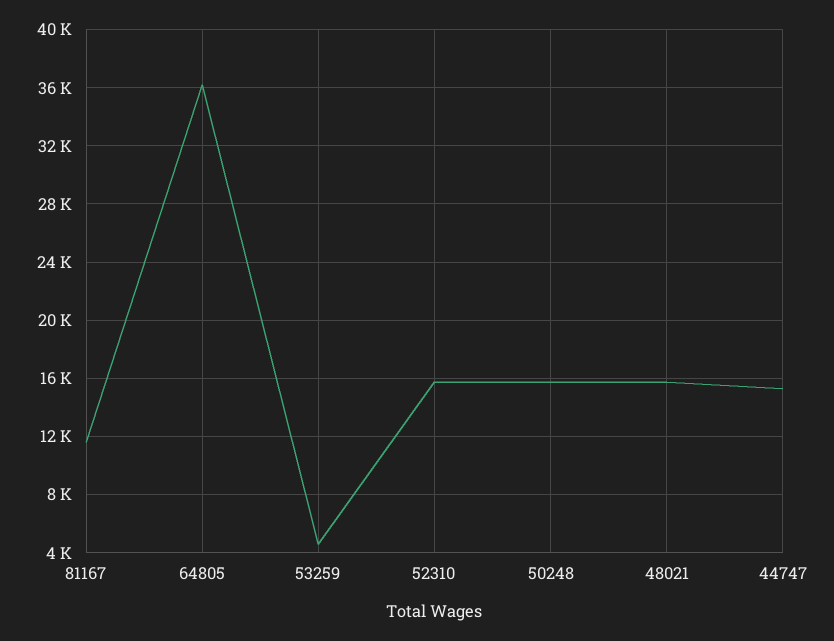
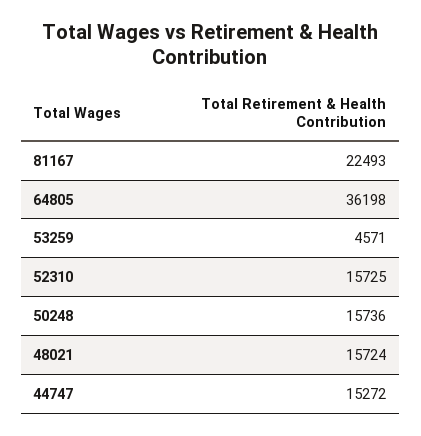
  {
-   "81167": 11500,
+   "81167": 22493,
    "64805": 36198,
    "53259": 4571,
    "52310": 15725,
    "50248": 15736,
    "48021": 15724,
    "44747": 15272
  }

